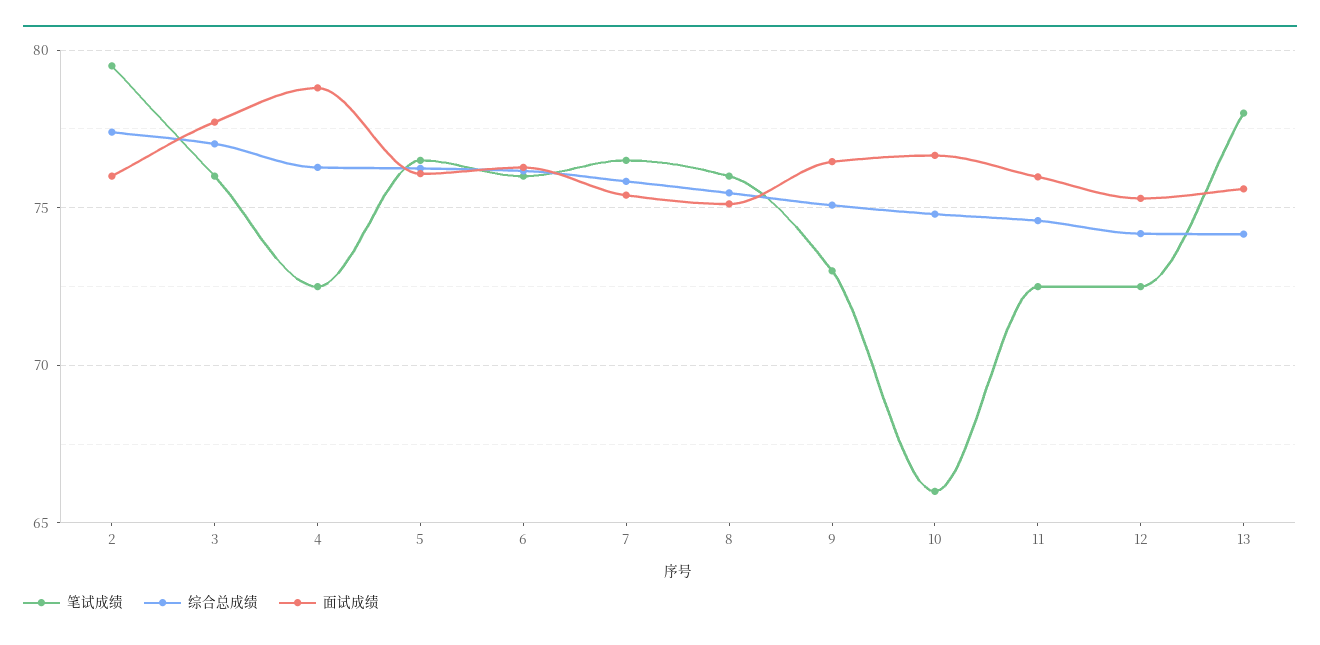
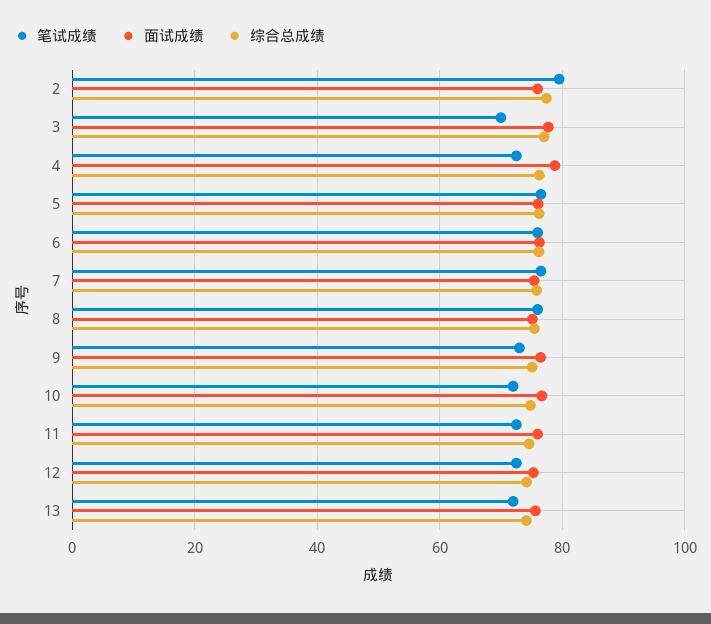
  {
    "笔试成绩": {
      "2": 79.5,
-     "3": 76,
+     "3": 70,
      "4": 72.5,
      "5": 76.5,
      "6": 76,
      "7": 76.5,
      "8": 76,
      "9": 73,
-     "10": 66,
+     "10": 72,
      "11": 72.5,
      "12": 72.5,
-     "13": 78
+     "13": 72
    },
    "综合总成绩": {
      "2": 77.5,
      "3": 77,
      "4": 76.5,
      "5": 76.5,
      "6": 76,
      "7": 76,
      "8": 75.5,
      "9": 75,
      "10": 75,
      "11": 74.5,
      "12": 74,
      "13": 74
    },
    "面试成绩": {
      "2": 76,
      "3": 77.5,
      "4": 79,
      "5": 76,
      "6": 76.5,
      "7": 75.5,
      "8": 75,
      "9": 76.5,
      "10": 76.5,
      "11": 76,
      "12": 75.5,
      "13": 75.5
    }
  }

